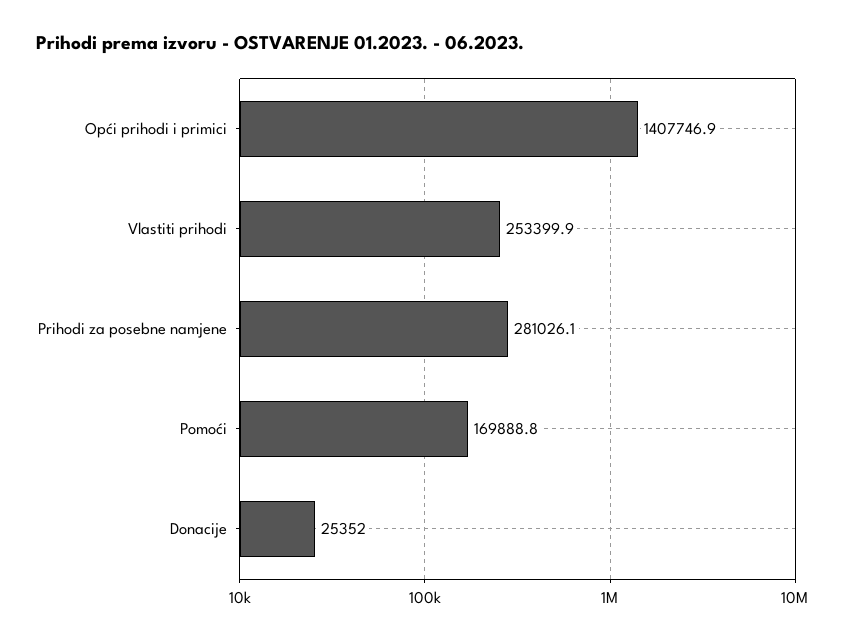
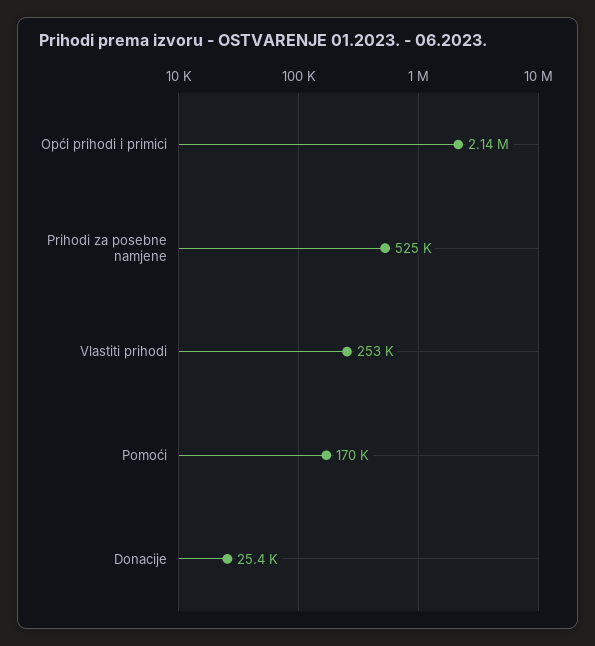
  {
-   "Opći prihodi i primici": 1407746.9,
+   "Opći prihodi i primici": 2140000,
    "Vlastiti prihodi": 253399.9,
-   "Prihodi za posebne namjene": 281026.1,
+   "Prihodi za posebne namjene": 525000,
    "Pomoći": 169888.8,
    "Donacije": 25352
  }

